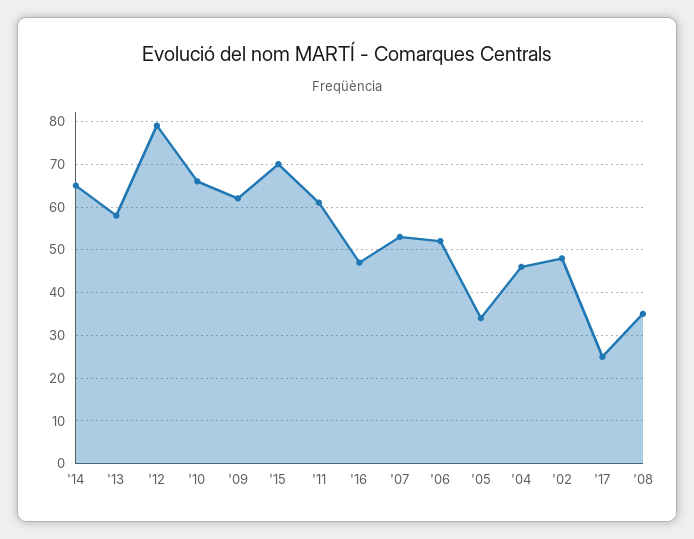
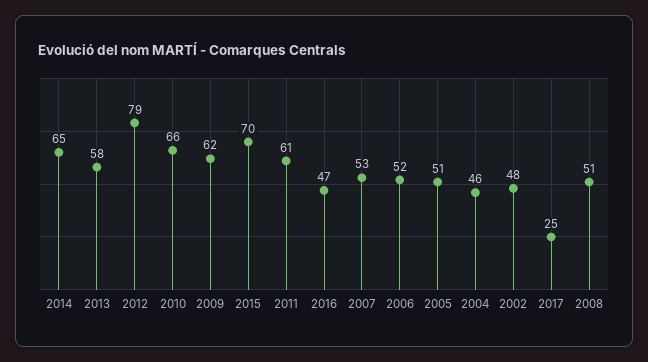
  {
    "'14": 65,
    "'13": 58,
    "'12": 79,
    "'10": 66,
    "'09": 62,
    "'15": 70,
    "'11": 61,
    "'16": 47,
    "'07": 53,
    "'06": 52,
-   "'05": 35,
+   "'05": 51,
    "'04": 46,
    "'02": 48,
    "'17": 25,
-   "'08": 35
+   "'08": 51
  }

